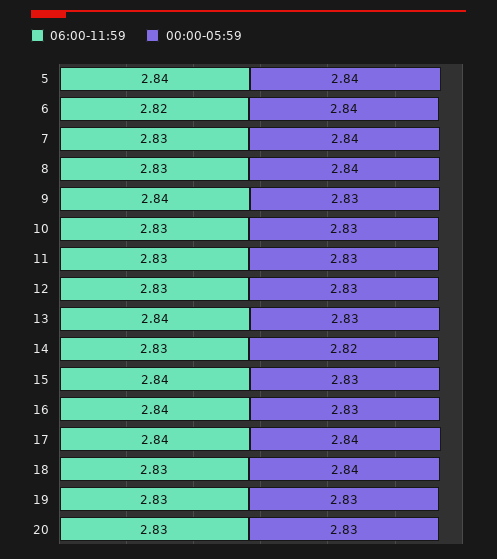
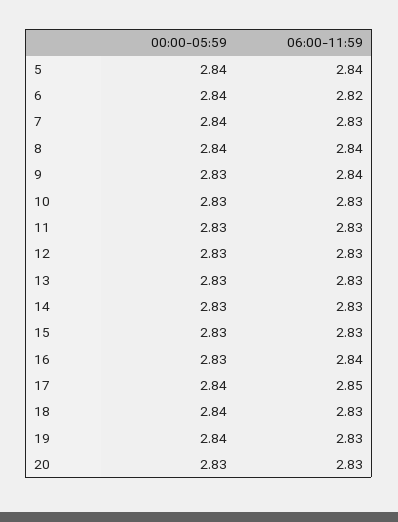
  {
    "06:00-11:59": {
      "5": 2.84,
      "6": 2.82,
      "7": 2.83,
-     "8": 2.83,
+     "8": 2.84,
      "9": 2.84,
      "10": 2.83,
      "11": 2.83,
      "12": 2.83,
-     "13": 2.84,
+     "13": 2.83,
      "14": 2.83,
-     "15": 2.84,
+     "15": 2.83,
      "16": 2.84,
-     "17": 2.84,
+     "17": 2.85,
      "18": 2.83,
      "19": 2.83,
      "20": 2.83
    },
    "00:00-05:59": {
      "5": 2.84,
      "6": 2.84,
      "7": 2.84,
      "8": 2.84,
      "9": 2.83,
      "10": 2.83,
      "11": 2.83,
      "12": 2.83,
      "13": 2.83,
-     "14": 2.82,
+     "14": 2.83,
      "15": 2.83,
      "16": 2.83,
      "17": 2.84,
      "18": 2.84,
-     "19": 2.83,
+     "19": 2.84,
      "20": 2.83
    }
  }

